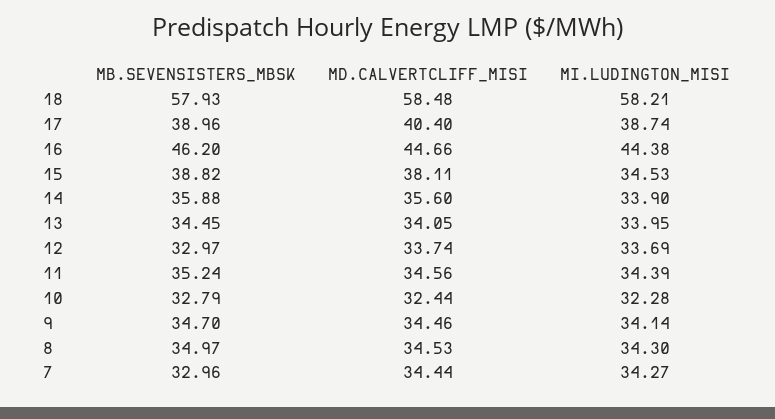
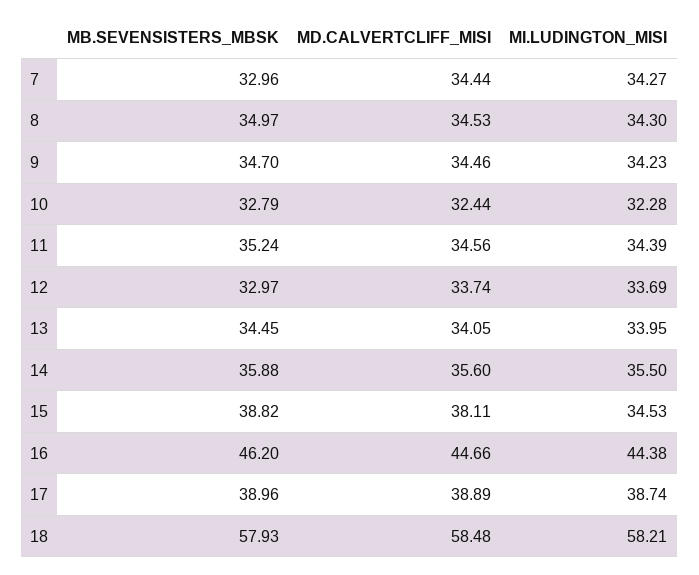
  {
    "MB.SEVENSISTERS_MBSK": {
      "18": 57.93,
      "17": 38.96,
      "16": 46.2,
      "15": 38.82,
      "14": 35.88,
      "13": 34.45,
      "12": 32.97,
      "11": 35.24,
      "10": 32.79,
      "9": 34.7,
      "8": 34.97,
      "7": 32.96
    },
    "MD.CALVERTCLIFF_MISI": {
      "18": 58.48,
-     "17": 40.4,
+     "17": 38.89,
      "16": 44.66,
      "15": 38.11,
      "14": 35.6,
      "13": 34.05,
      "12": 33.74,
      "11": 34.56,
      "10": 32.44,
      "9": 34.46,
      "8": 34.53,
      "7": 34.44
    },
    "MI.LUDINGTON_MISI": {
      "18": 58.21,
      "17": 38.74,
      "16": 44.38,
      "15": 34.53,
-     "14": 33.9,
+     "14": 35.5,
      "13": 33.95,
      "12": 33.69,
      "11": 34.39,
      "10": 32.28,
-     "9": 34.14,
+     "9": 34.23,
      "8": 34.3,
      "7": 34.27
    }
  }

